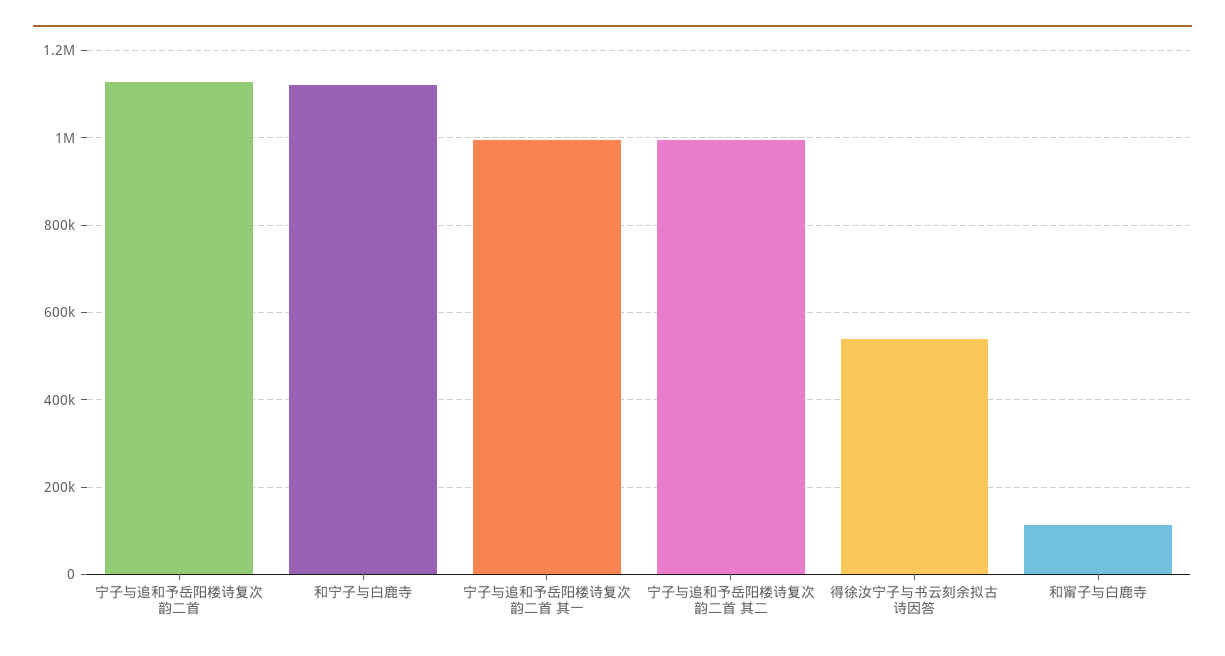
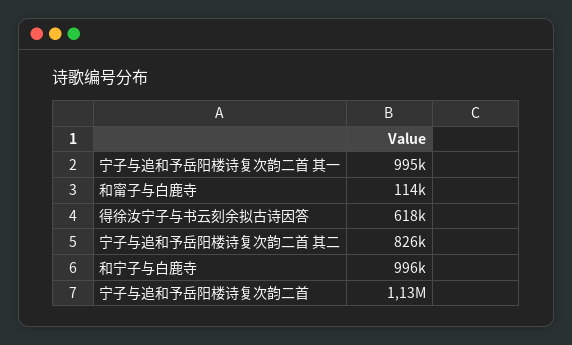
  {
    "宁子与追和予岳阳楼诗复次韵二首": 1130000,
-   "和宁子与白鹿寺": 1120000,
+   "和宁子与白鹿寺": 996000,
    "宁子与追和予岳阳楼诗复次韵二首 其一": 995000,
-   "宁子与追和予岳阳楼诗复次韵二首 其二": 1000000,
+   "宁子与追和予岳阳楼诗复次韵二首 其二": 826000,
-   "得徐汝宁子与书云刻余拟古诗因答": 540000,
+   "得徐汝宁子与书云刻余拟古诗因答": 618000,
    "和甯子与白鹿寺": 114000
  }

